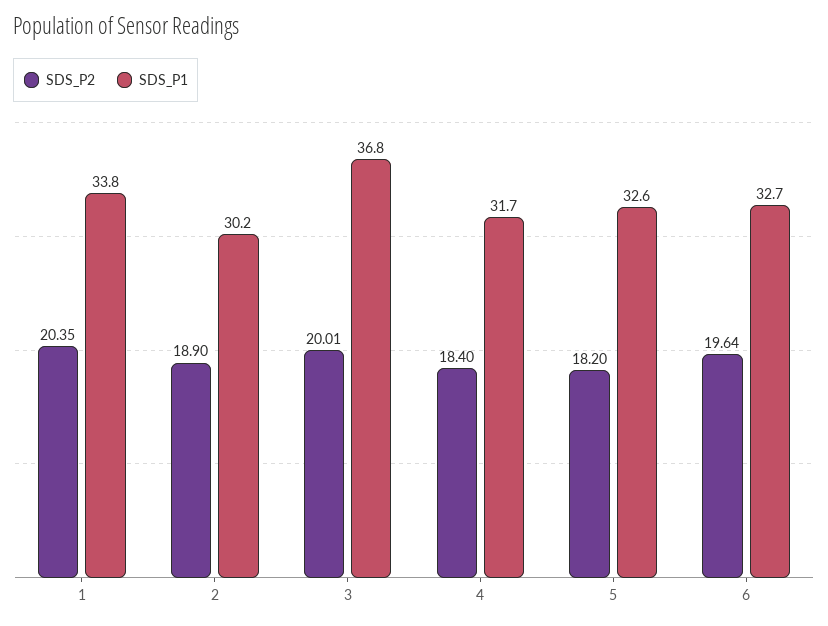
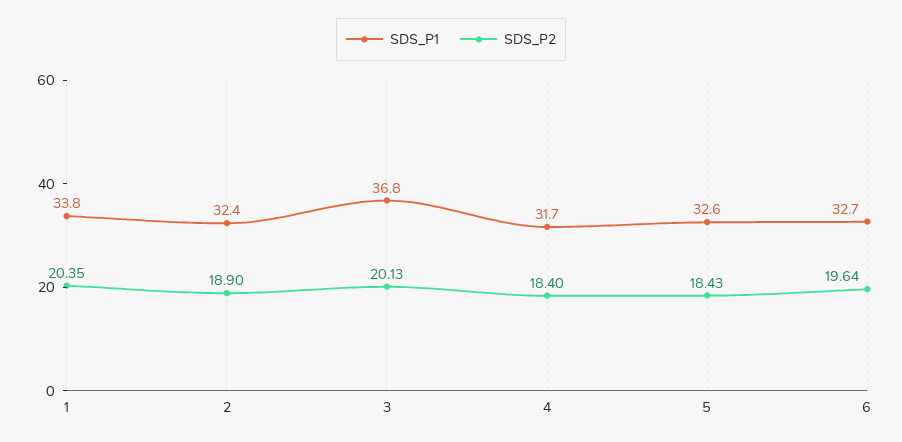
  {
    "SDS_P2": {
      "1": 20.35,
      "2": 18.9,
-     "3": 20.01,
+     "3": 20.13,
      "4": 18.4,
-     "5": 18.2,
+     "5": 18.43,
      "6": 19.64
    },
    "SDS_P1": {
      "1": 33.8,
-     "2": 30.2,
+     "2": 32.4,
      "3": 36.8,
      "4": 31.7,
      "5": 32.6,
      "6": 32.7
    }
  }

